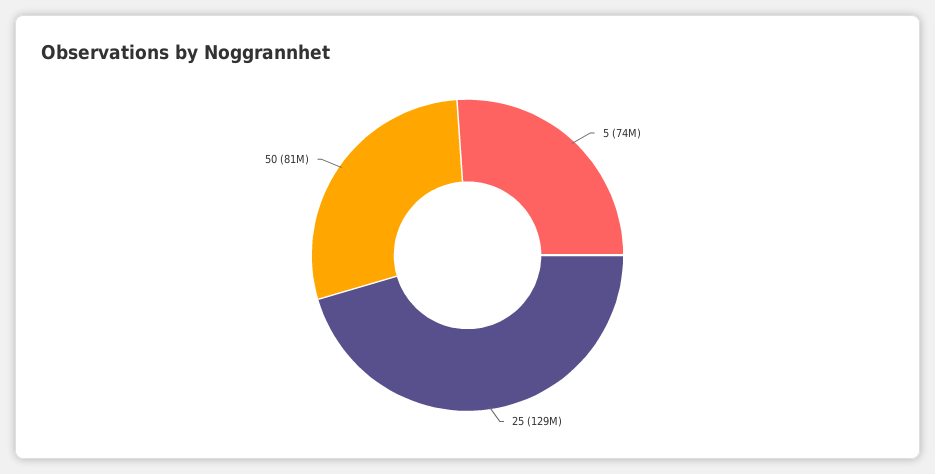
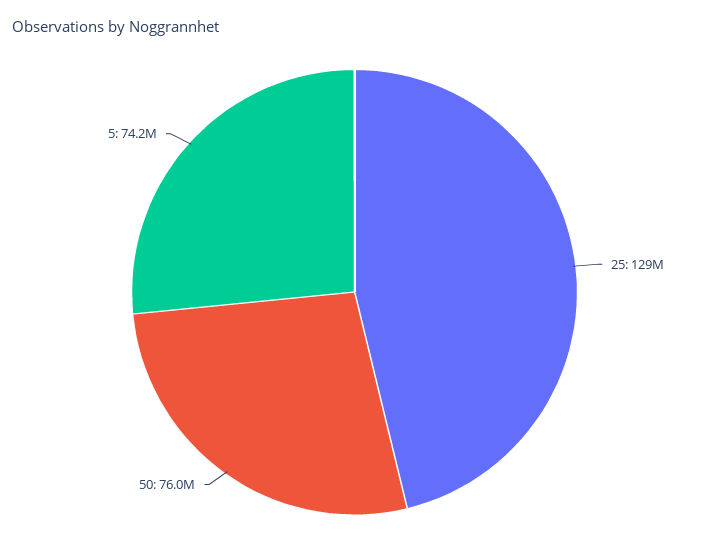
  {
    "5": 74200000,
    "25": 129000000,
-   "50": 81000000
+   "50": 76000000
  }

